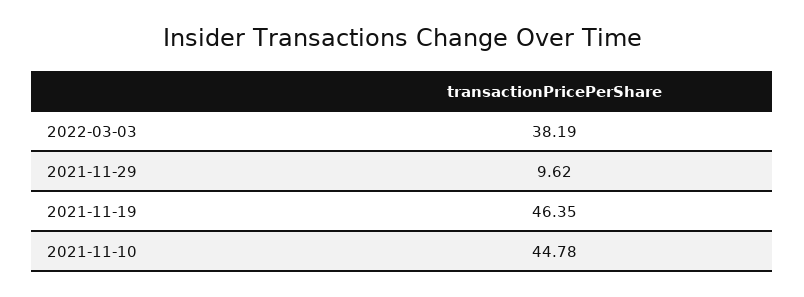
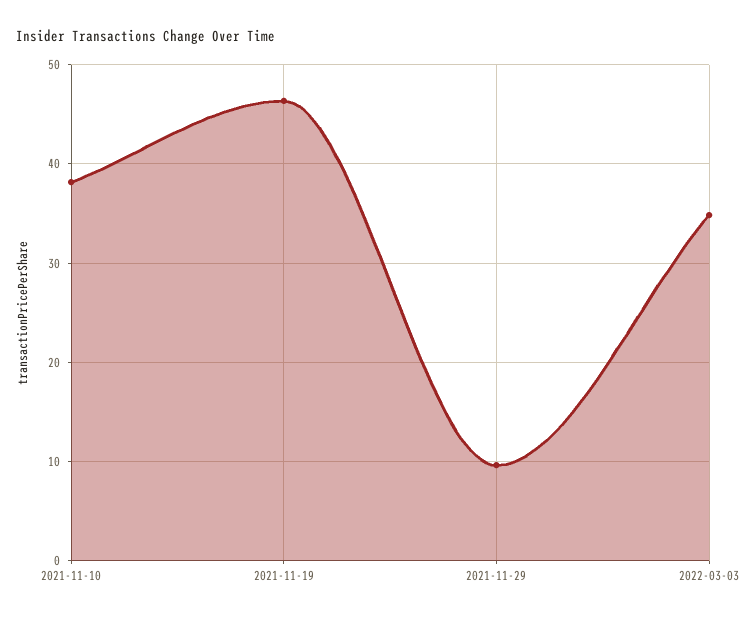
  {
-   "2022-03-03": 38.19,
+   "2022-03-03": 35,
    "2021-11-29": 9.62,
    "2021-11-19": 46.35,
-   "2021-11-10": 44.78
+   "2021-11-10": 38
  }

